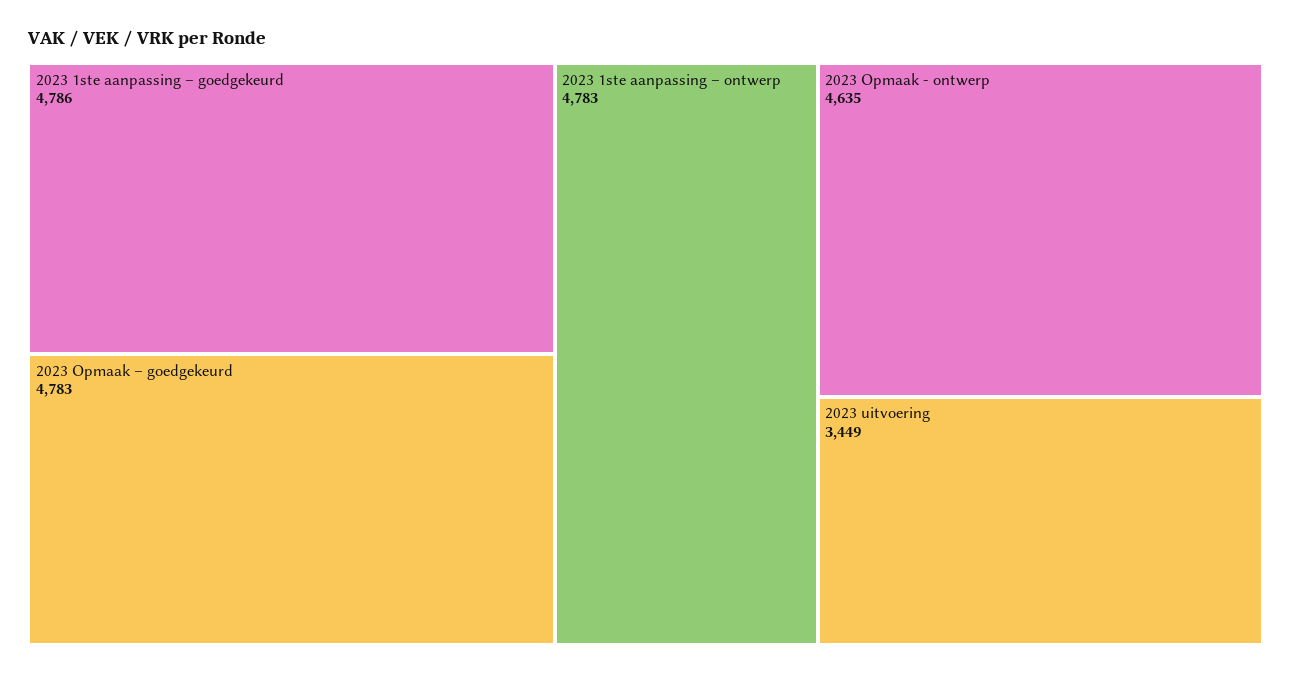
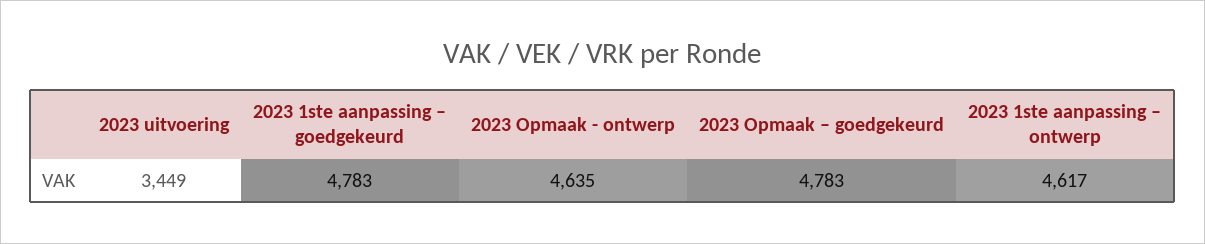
  {
-   "2023 1ste aanpassing – goedgekeurd": 4786,
+   "2023 1ste aanpassing – goedgekeurd": 4783,
    "2023 Opmaak – goedgekeurd": 4783,
-   "2023 1ste aanpassing – ontwerp": 4783,
+   "2023 1ste aanpassing – ontwerp": 4617,
    "2023 Opmaak - ontwerp": 4635,
    "2023 uitvoering": 3449
  }

